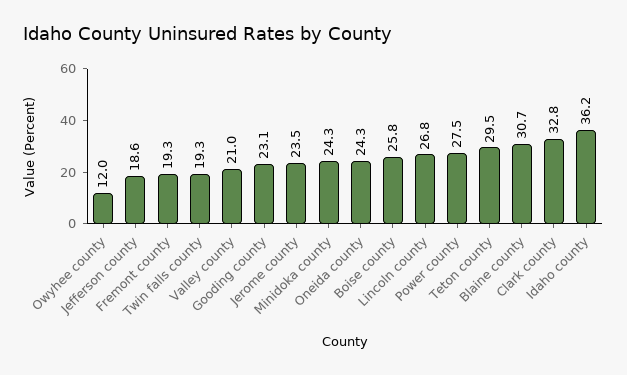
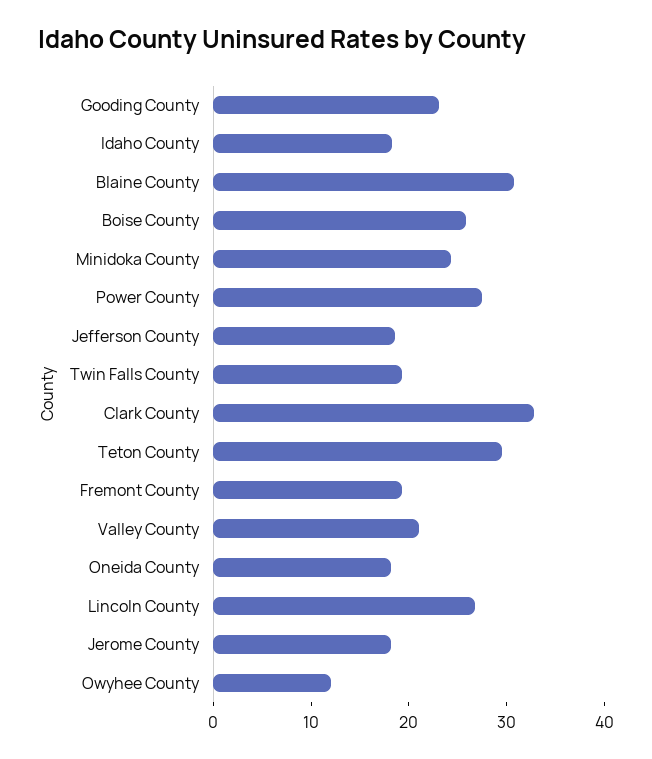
  {
    "Owyhee county": 12,
    "Jefferson county": 18.6,
    "Fremont county": 19.3,
    "Twin falls county": 19.3,
    "Valley county": 21,
    "Gooding county": 23.1,
-   "Jerome county": 23.5,
+   "Jerome county": 18,
    "Minidoka county": 24.3,
-   "Oneida county": 24.3,
+   "Oneida county": 18,
    "Boise county": 25.8,
    "Lincoln county": 26.8,
    "Power county": 27.5,
    "Teton county": 29.5,
    "Blaine county": 30.7,
    "Clark county": 32.8,
-   "Idaho county": 36.2
+   "Idaho county": 18
  }

